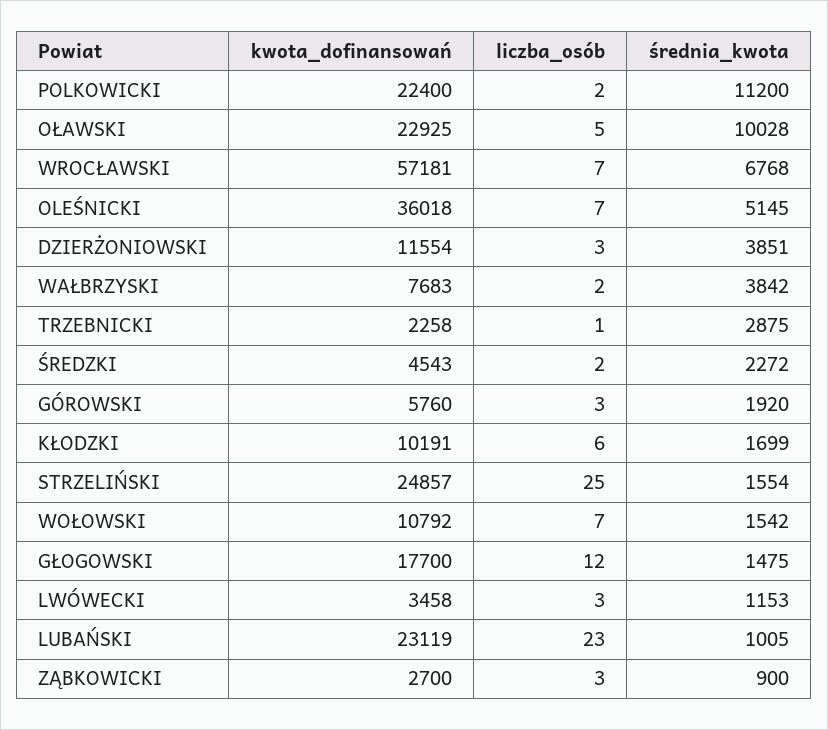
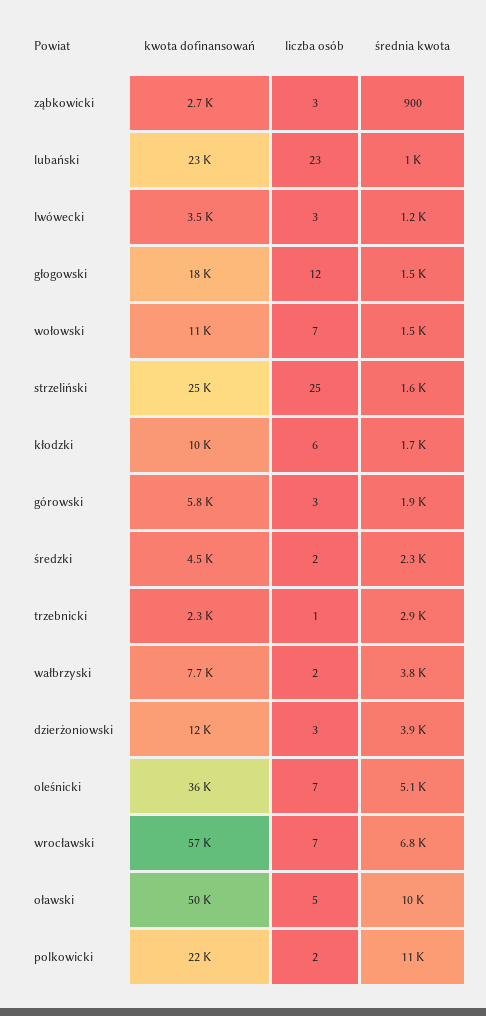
  {
    "kwota_dofinansowań": {
      "POLKOWICKI": 22400,
-     "OŁAWSKI": 22925,
+     "OŁAWSKI": 50000,
      "WROCŁAWSKI": 57181,
      "OLEŚNICKI": 36018,
      "DZIERŻONIOWSKI": 11554,
      "WAŁBRZYSKI": 7683,
      "TRZEBNICKI": 2258,
      "ŚREDZKI": 4543,
      "GÓROWSKI": 5760,
      "KŁODZKI": 10191,
      "STRZELIŃSKI": 24857,
      "WOŁOWSKI": 10792,
      "GŁOGOWSKI": 17700,
      "LWÓWECKI": 3458,
      "LUBAŃSKI": 23119,
      "ZĄBKOWICKI": 2700
    },
    "liczba_osób": {
      "POLKOWICKI": 2,
      "OŁAWSKI": 5,
      "WROCŁAWSKI": 7,
      "OLEŚNICKI": 7,
      "DZIERŻONIOWSKI": 3,
      "WAŁBRZYSKI": 2,
      "TRZEBNICKI": 1,
      "ŚREDZKI": 2,
      "GÓROWSKI": 3,
      "KŁODZKI": 6,
      "STRZELIŃSKI": 25,
      "WOŁOWSKI": 7,
      "GŁOGOWSKI": 12,
      "LWÓWECKI": 3,
      "LUBAŃSKI": 23,
      "ZĄBKOWICKI": 3
    },
    "średnia_kwota": {
      "POLKOWICKI": 11200,
      "OŁAWSKI": 10028,
      "WROCŁAWSKI": 6768,
      "OLEŚNICKI": 5145,
      "DZIERŻONIOWSKI": 3851,
      "WAŁBRZYSKI": 3842,
      "TRZEBNICKI": 2875,
      "ŚREDZKI": 2272,
      "GÓROWSKI": 1920,
      "KŁODZKI": 1699,
      "STRZELIŃSKI": 1554,
      "WOŁOWSKI": 1542,
      "GŁOGOWSKI": 1475,
      "LWÓWECKI": 1153,
      "LUBAŃSKI": 1005,
      "ZĄBKOWICKI": 900
    }
  }

